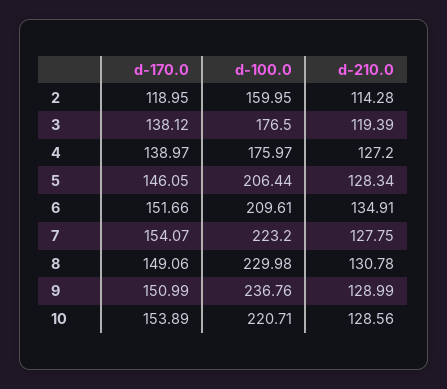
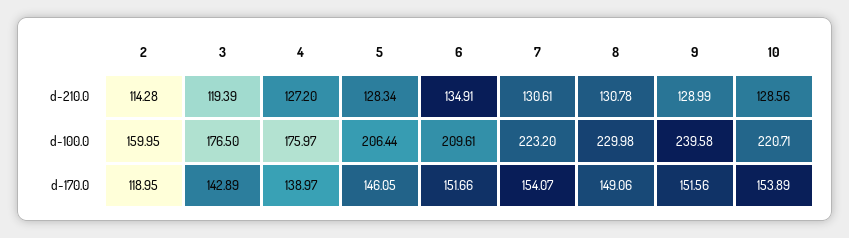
  {
    "d-170.0": {
      "2": 118.95,
-     "3": 138.12,
+     "3": 142.89,
      "4": 138.97,
      "5": 146.05,
      "6": 151.66,
      "7": 154.07,
      "8": 149.06,
-     "9": 150.99,
+     "9": 151.56,
      "10": 153.89
    },
    "d-100.0": {
      "2": 159.95,
      "3": 176.5,
      "4": 175.97,
      "5": 206.44,
      "6": 209.61,
      "7": 223.2,
      "8": 229.98,
-     "9": 236.76,
+     "9": 239.58,
      "10": 220.71
    },
    "d-210.0": {
      "2": 114.28,
      "3": 119.39,
      "4": 127.2,
      "5": 128.34,
      "6": 134.91,
-     "7": 127.75,
+     "7": 130.61,
      "8": 130.78,
      "9": 128.99,
      "10": 128.56
    }
  }

